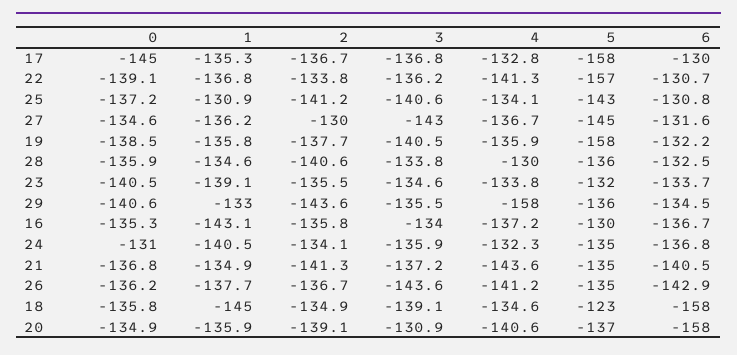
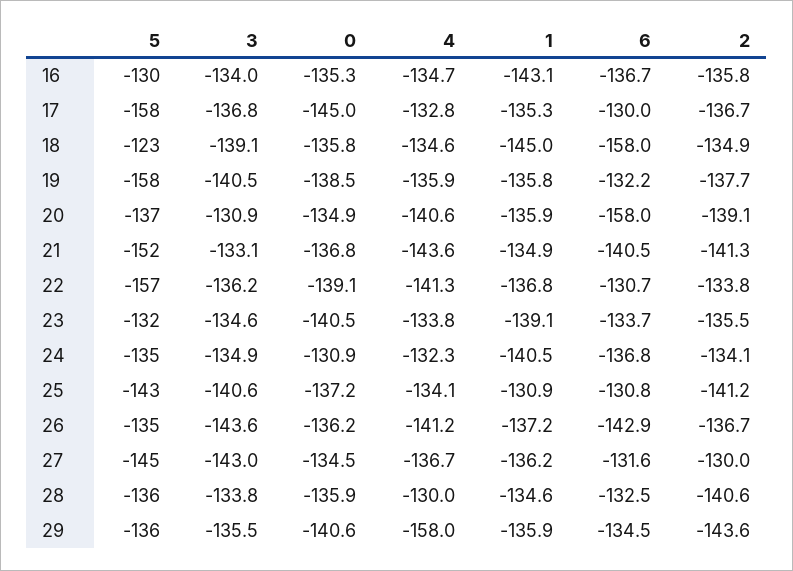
  {
    "0": {
      "17": -145,
      "22": -139.1,
      "25": -137.2,
-     "27": -134.6,
+     "27": -134.5,
      "19": -138.5,
      "28": -135.9,
      "23": -140.5,
      "29": -140.6,
      "16": -135.3,
-     "24": -131,
+     "24": -130.9,
      "21": -136.8,
      "26": -136.2,
      "18": -135.8,
      "20": -134.9
    },
    "1": {
      "17": -135.3,
      "22": -136.8,
      "25": -130.9,
      "27": -136.2,
      "19": -135.8,
      "28": -134.6,
      "23": -139.1,
-     "29": -133,
+     "29": -135.9,
      "16": -143.1,
      "24": -140.5,
      "21": -134.9,
-     "26": -137.7,
+     "26": -137.2,
      "18": -145,
      "20": -135.9
    },
    "2": {
      "17": -136.7,
      "22": -133.8,
      "25": -141.2,
      "27": -130,
      "19": -137.7,
      "28": -140.6,
      "23": -135.5,
      "29": -143.6,
      "16": -135.8,
      "24": -134.1,
      "21": -141.3,
      "26": -136.7,
      "18": -134.9,
      "20": -139.1
    },
    "3": {
      "17": -136.8,
      "22": -136.2,
      "25": -140.6,
      "27": -143,
      "19": -140.5,
      "28": -133.8,
      "23": -134.6,
      "29": -135.5,
      "16": -134,
-     "24": -135.9,
+     "24": -134.9,
-     "21": -137.2,
+     "21": -133.1,
      "26": -143.6,
      "18": -139.1,
      "20": -130.9
    },
    "4": {
      "17": -132.8,
      "22": -141.3,
      "25": -134.1,
      "27": -136.7,
      "19": -135.9,
      "28": -130,
      "23": -133.8,
      "29": -158,
-     "16": -137.2,
+     "16": -134.7,
      "24": -132.3,
      "21": -143.6,
      "26": -141.2,
      "18": -134.6,
      "20": -140.6
    },
    "5": {
      "17": -158,
      "22": -157,
      "25": -143,
      "27": -145,
      "19": -158,
      "28": -136,
      "23": -132,
      "29": -136,
      "16": -130,
      "24": -135,
-     "21": -135,
+     "21": -152,
      "26": -135,
      "18": -123,
      "20": -137
    },
    "6": {
      "17": -130,
      "22": -130.7,
      "25": -130.8,
      "27": -131.6,
      "19": -132.2,
      "28": -132.5,
      "23": -133.7,
      "29": -134.5,
      "16": -136.7,
      "24": -136.8,
      "21": -140.5,
      "26": -142.9,
      "18": -158,
      "20": -158
    }
  }

